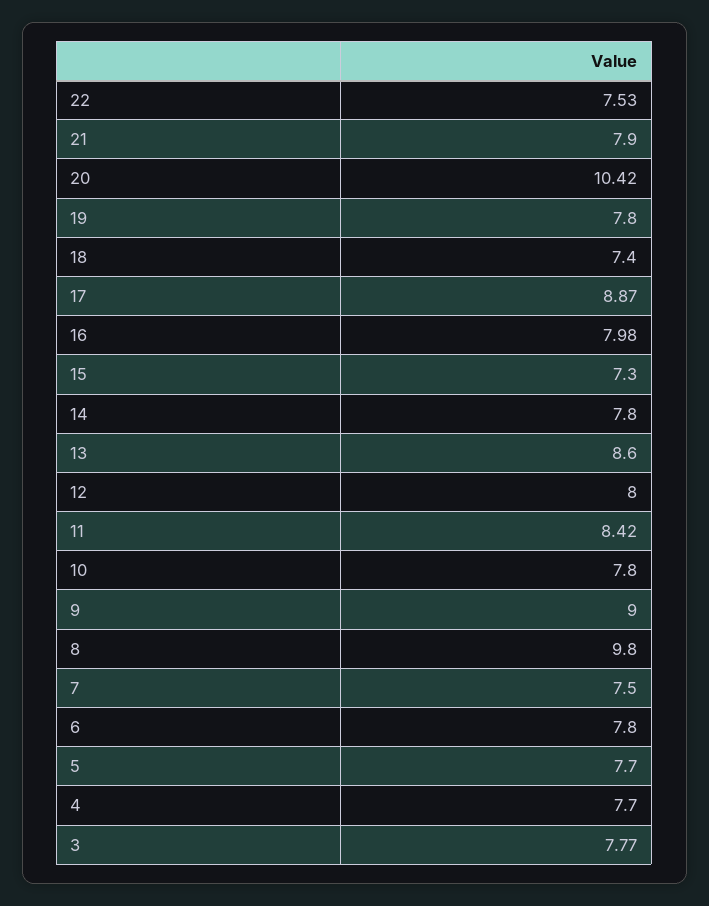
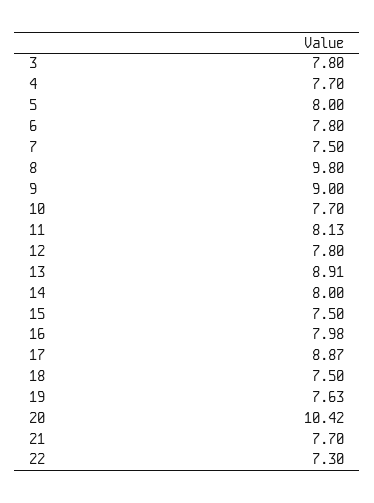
  {
-   "22": 7.53,
+   "22": 7.3,
-   "21": 7.9,
+   "21": 7.7,
    "20": 10.42,
-   "19": 7.8,
+   "19": 7.63,
-   "18": 7.4,
+   "18": 7.5,
    "17": 8.87,
    "16": 7.98,
-   "15": 7.3,
+   "15": 7.5,
-   "14": 7.8,
+   "14": 8,
-   "13": 8.6,
+   "13": 8.91,
-   "12": 8,
+   "12": 7.8,
-   "11": 8.42,
+   "11": 8.13,
-   "10": 7.8,
+   "10": 7.7,
    "9": 9,
    "8": 9.8,
    "7": 7.5,
    "6": 7.8,
-   "5": 7.7,
+   "5": 8,
    "4": 7.7,
-   "3": 7.77
+   "3": 7.8
  }

